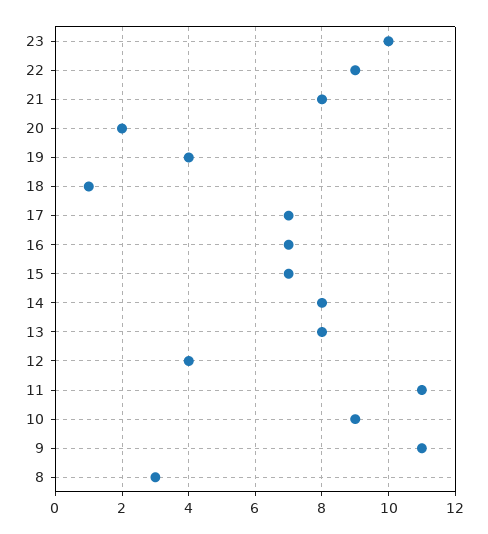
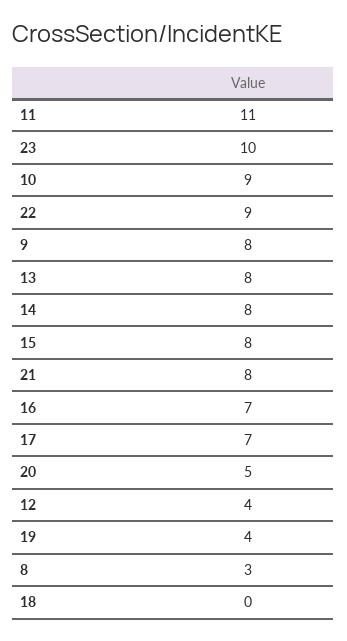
  {
    "23": 10,
    "22": 9,
    "21": 8,
-   "20": 2,
+   "20": 5,
    "19": 4,
-   "18": 1,
+   "18": 0,
    "17": 7,
    "16": 7,
-   "15": 7,
+   "15": 8,
    "14": 8,
    "13": 8,
    "12": 4,
    "11": 11,
    "10": 9,
-   "9": 11,
+   "9": 8,
    "8": 3
  }

